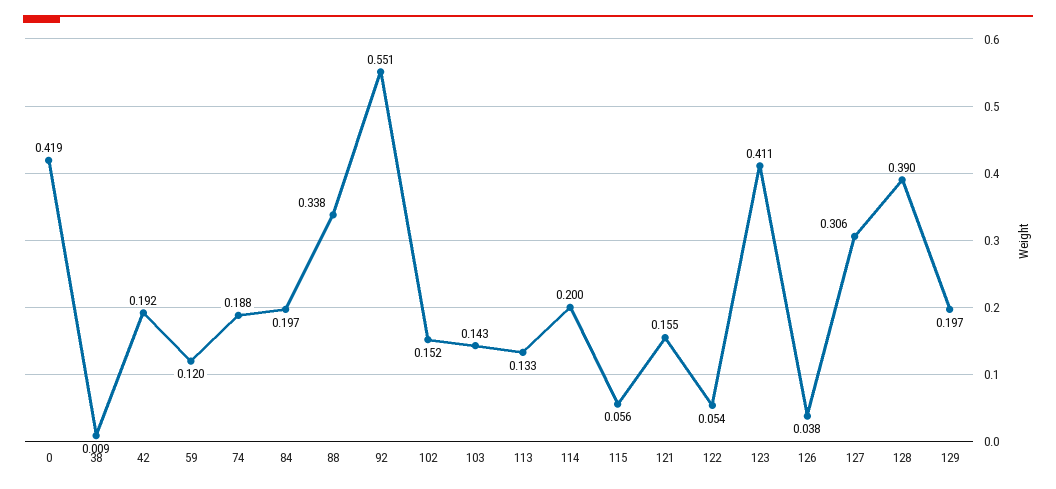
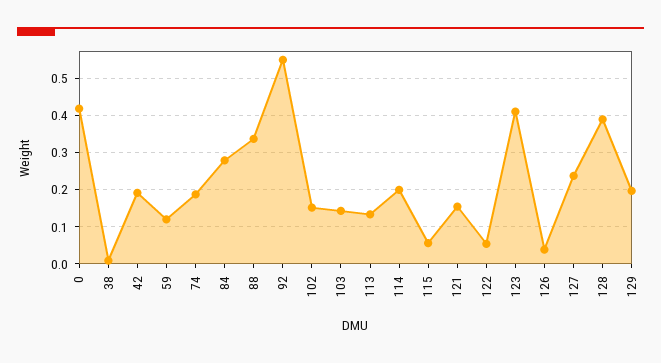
  {
    "0": 0.419,
    "38": 0.009,
    "42": 0.192,
    "59": 0.12,
    "74": 0.188,
-   "84": 0.197,
+   "84": 0.28,
    "88": 0.338,
    "92": 0.551,
    "102": 0.152,
    "103": 0.143,
    "113": 0.133,
    "114": 0.2,
    "115": 0.056,
    "121": 0.155,
    "122": 0.054,
    "123": 0.411,
    "126": 0.038,
-   "127": 0.306,
+   "127": 0.24,
    "128": 0.39,
    "129": 0.197
  }

